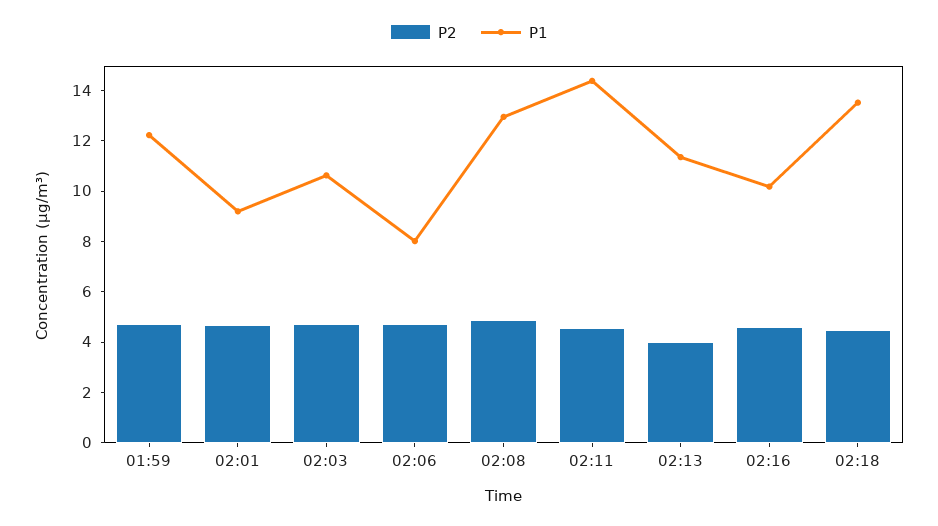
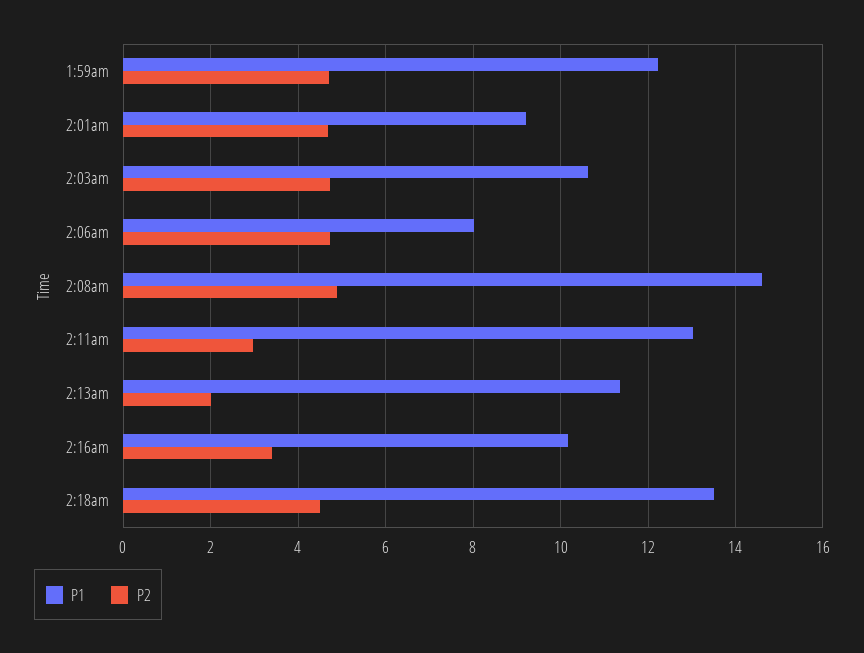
  {
    "P2": {
      "01:59": 4.8,
      "02:01": 4.6,
      "02:03": 4.8,
      "02:06": 4.8,
      "02:08": 4.8,
-     "02:11": 4.5,
+     "02:11": 3,
-     "02:13": 4,
+     "02:13": 2,
-     "02:16": 4.5,
+     "02:16": 3.4,
      "02:18": 4.6
    },
    "P1": {
      "01:59": 12.2,
      "02:01": 9.2,
      "02:03": 10.6,
      "02:06": 8,
-     "02:08": 13,
+     "02:08": 14.6,
-     "02:11": 14.5,
+     "02:11": 13,
      "02:13": 11.4,
      "02:16": 10.2,
      "02:18": 13.6
    }
  }

